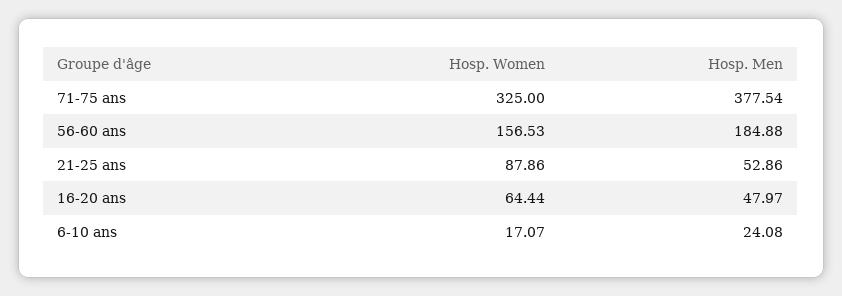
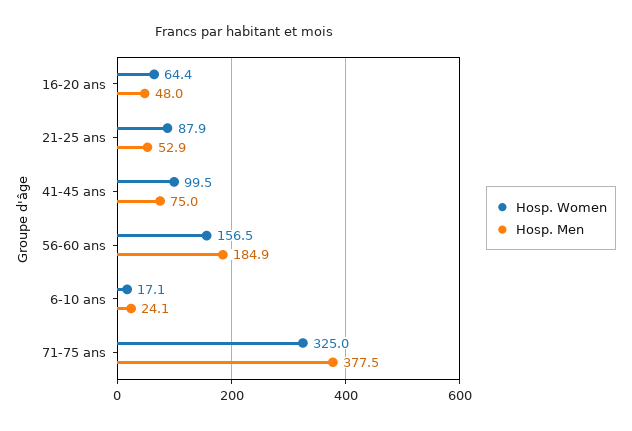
  {
    "Hosp. Women": {
      "71-75 ans": 325,
      "56-60 ans": 156.53,
      "21-25 ans": 87.86,
      "16-20 ans": 64.44,
-     "6-10 ans": 17.07
+     "6-10 ans": 17.07,
+     "41-45 ans": 99.5
    },
    "Hosp. Men": {
      "71-75 ans": 377.54,
      "56-60 ans": 184.88,
      "21-25 ans": 52.86,
      "16-20 ans": 47.97,
-     "6-10 ans": 24.08
+     "6-10 ans": 24.08,
+     "41-45 ans": 75
    }
  }

